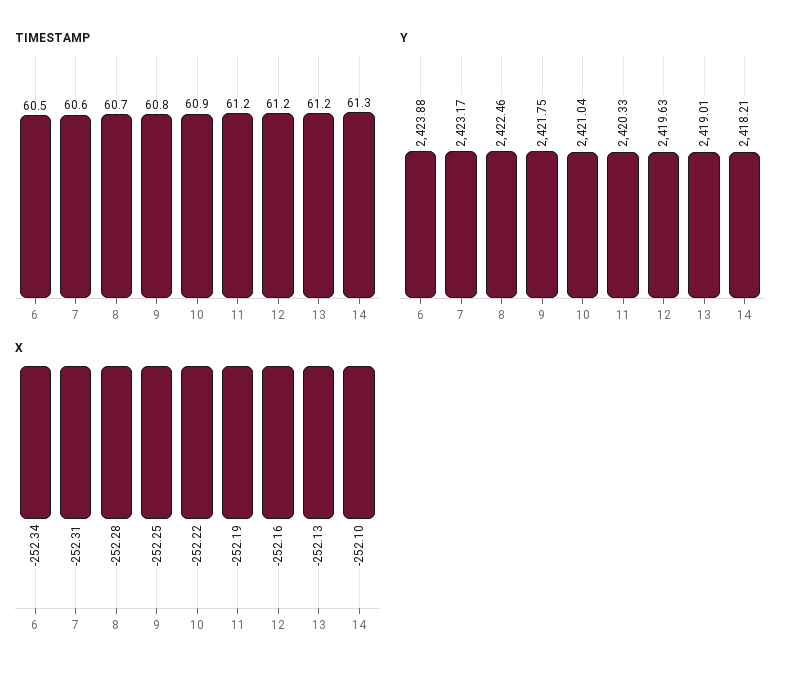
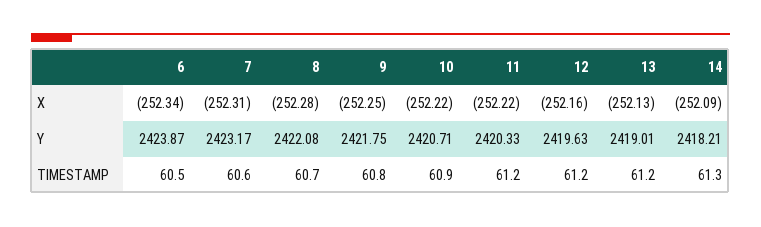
  {
    "TIMESTAMP": {
      "6": 60.5,
      "7": 60.6,
      "8": 60.7,
      "9": 60.8,
      "10": 60.9,
      "11": 61.2,
      "12": 61.2,
      "13": 61.2,
      "14": 61.3
    },
    "Y": {
-     "6": 2423.88,
+     "6": 2423.87,
      "7": 2423.17,
-     "8": 2422.46,
+     "8": 2422.08,
      "9": 2421.75,
-     "10": 2421.04,
+     "10": 2420.71,
      "11": 2420.33,
      "12": 2419.63,
      "13": 2419.01,
      "14": 2418.21
    },
    "X": {
      "6": -252.34,
      "7": -252.31,
      "8": -252.28,
      "9": -252.25,
      "10": -252.22,
-     "11": -252.19,
+     "11": -252.22,
      "12": -252.16,
      "13": -252.13,
-     "14": -252.1
+     "14": -252.09
    }
  }

